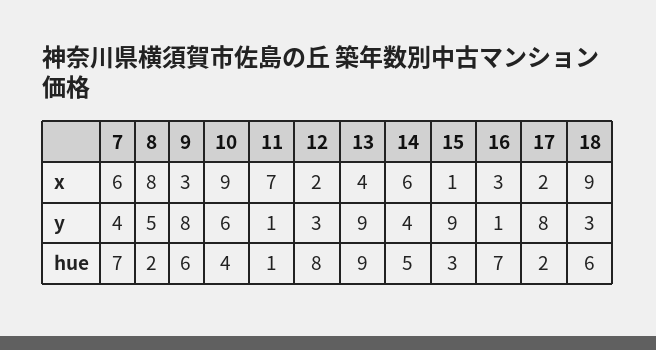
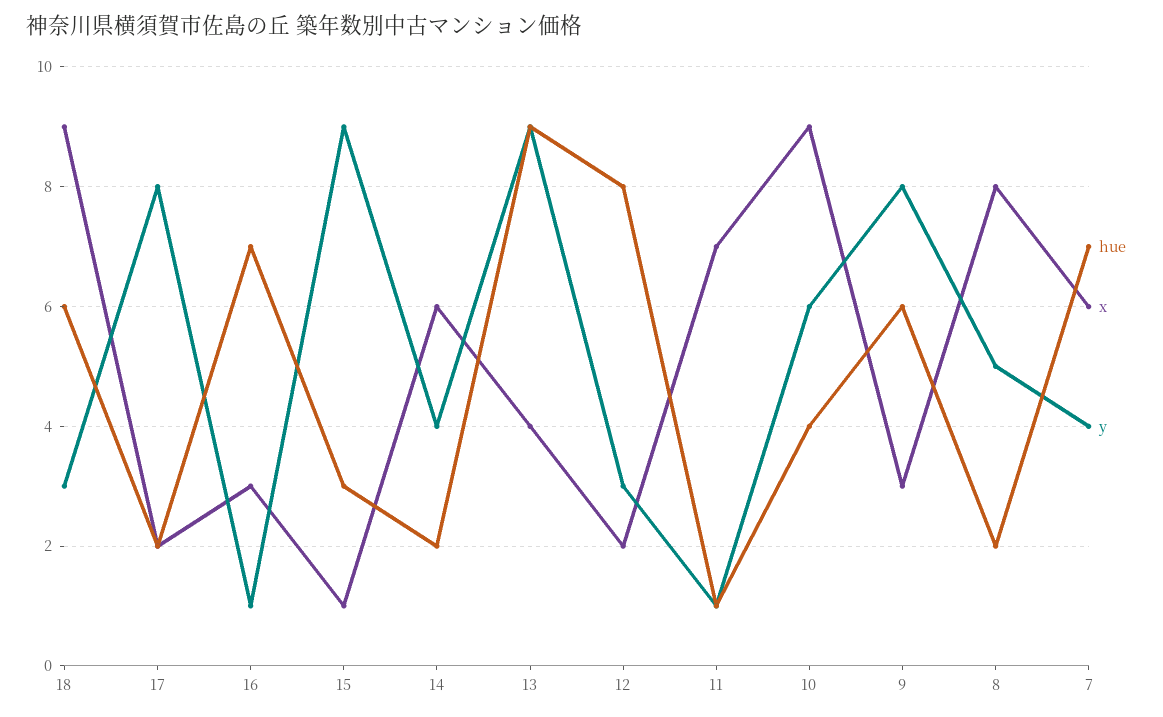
  {
    "x": {
      "7": 6,
      "8": 8,
      "9": 3,
      "10": 9,
      "11": 7,
      "12": 2,
      "13": 4,
      "14": 6,
      "15": 1,
      "16": 3,
      "17": 2,
      "18": 9
    },
    "y": {
      "7": 4,
      "8": 5,
      "9": 8,
      "10": 6,
      "11": 1,
      "12": 3,
      "13": 9,
      "14": 4,
      "15": 9,
      "16": 1,
      "17": 8,
      "18": 3
    },
    "hue": {
      "7": 7,
      "8": 2,
      "9": 6,
      "10": 4,
      "11": 1,
      "12": 8,
      "13": 9,
-     "14": 5,
+     "14": 2,
      "15": 3,
      "16": 7,
      "17": 2,
      "18": 6
    }
  }

